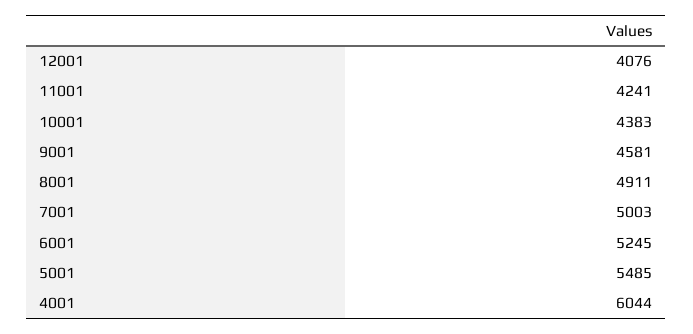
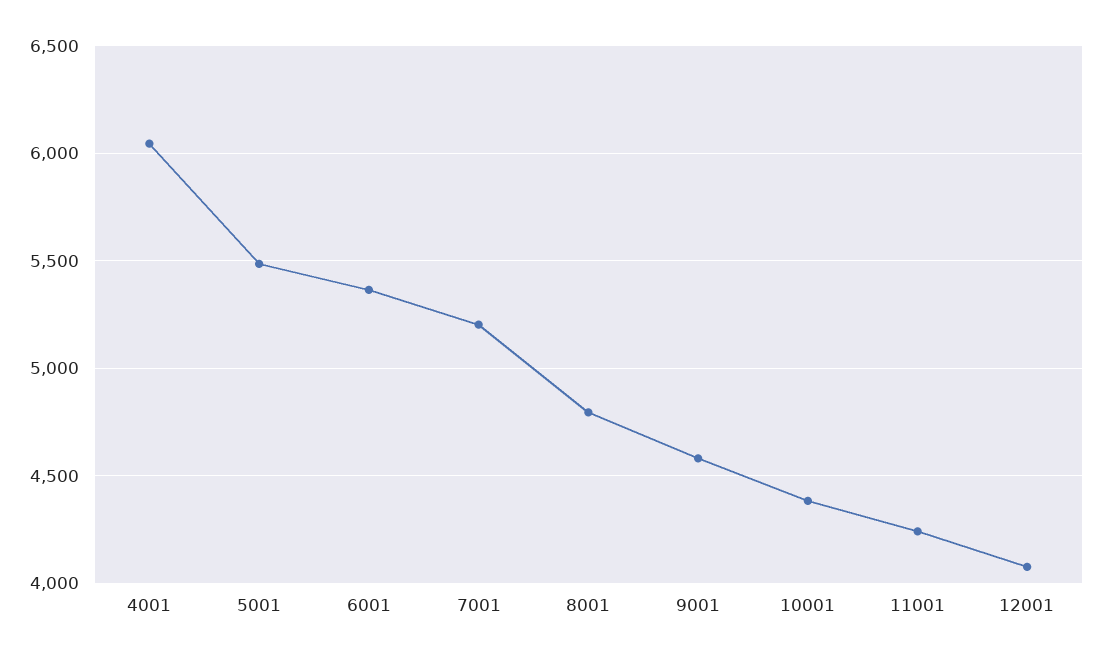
  {
    "12001": 4076,
    "11001": 4241,
    "10001": 4383,
    "9001": 4581,
-   "8001": 4911,
+   "8001": 4800,
-   "7001": 5003,
+   "7001": 5200,
-   "6001": 5245,
+   "6001": 5350,
    "5001": 5485,
    "4001": 6044
  }

